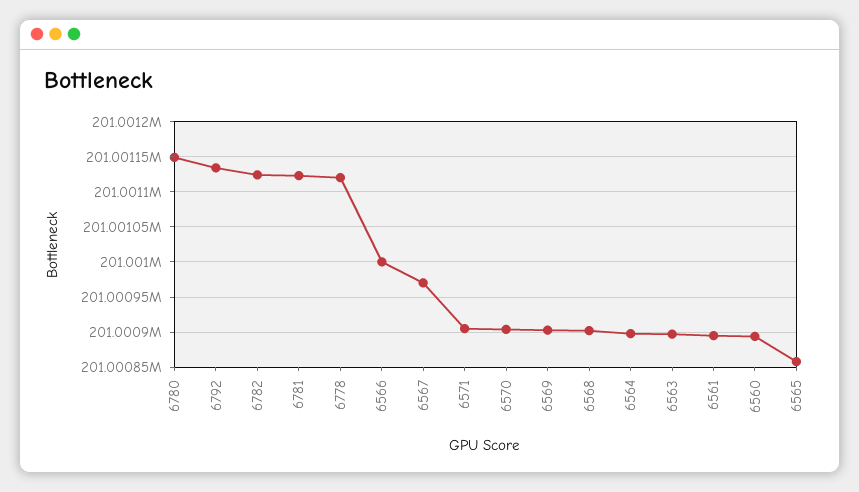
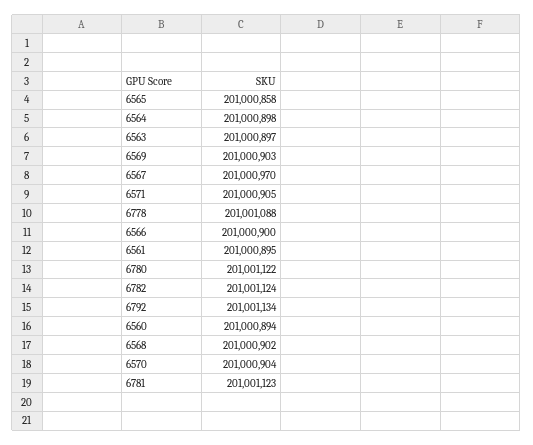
  {
-   "6780": 201001150,
+   "6780": 201001122,
    "6792": 201001134,
    "6782": 201001124,
    "6781": 201001123,
-   "6778": 201001120,
+   "6778": 201001088,
-   "6566": 201001000,
+   "6566": 201000900,
    "6567": 201000970,
    "6571": 201000905,
    "6570": 201000904,
    "6569": 201000903,
    "6568": 201000902,
    "6564": 201000898,
    "6563": 201000897,
    "6561": 201000895,
    "6560": 201000894,
    "6565": 201000858
  }

